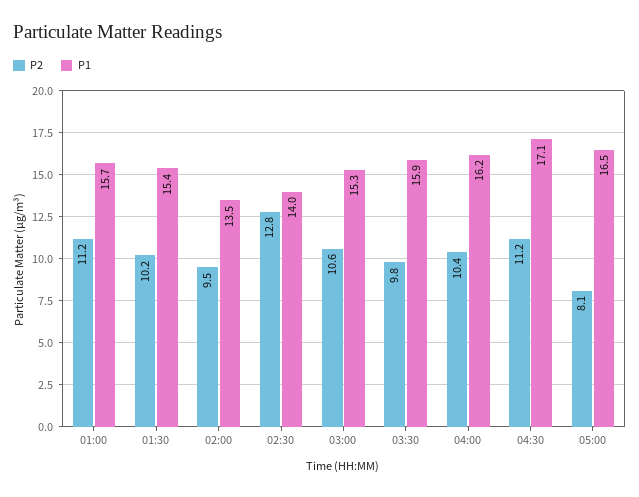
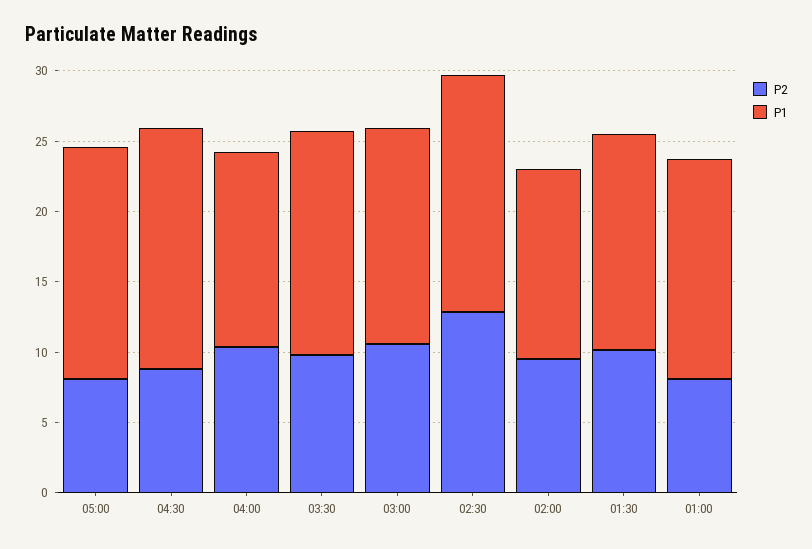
  {
    "P2": {
-     "01:00": 11.2,
+     "01:00": 8,
      "01:30": 10.2,
      "02:00": 9.5,
      "02:30": 12.8,
      "03:00": 10.6,
      "03:30": 9.8,
      "04:00": 10.4,
-     "04:30": 11.2,
+     "04:30": 9,
      "05:00": 8.1
    },
    "P1": {
      "01:00": 15.7,
      "01:30": 15.4,
      "02:00": 13.5,
-     "02:30": 14,
+     "02:30": 17,
      "03:00": 15.3,
      "03:30": 15.9,
-     "04:00": 16.2,
+     "04:00": 14,
      "04:30": 17.1,
      "05:00": 16.5
    }
  }

